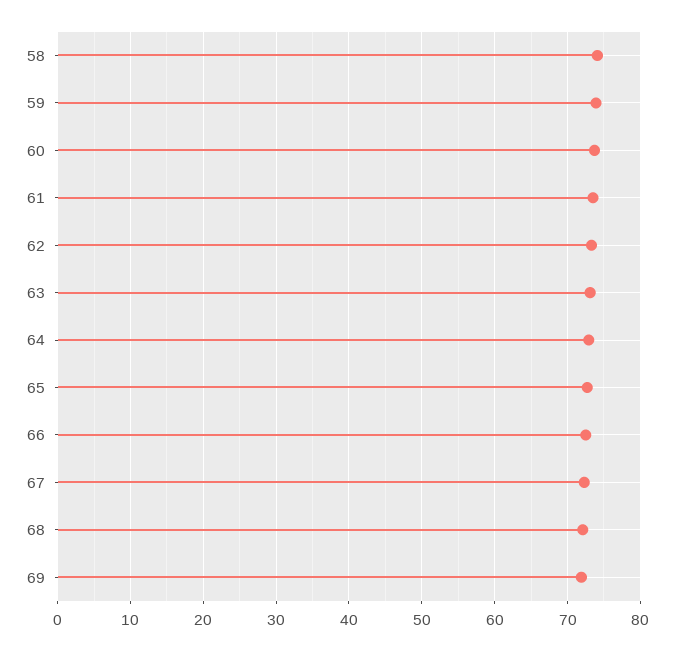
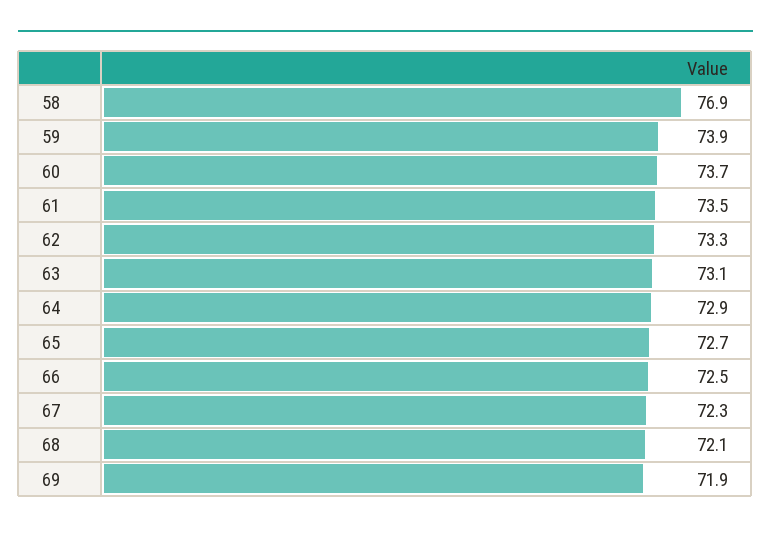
  {
-   "58": 74,
+   "58": 76.9,
    "59": 73.9,
    "60": 73.7,
    "61": 73.5,
    "62": 73.3,
    "63": 73.1,
    "64": 72.9,
    "65": 72.7,
    "66": 72.5,
    "67": 72.3,
    "68": 72.1,
    "69": 71.9
  }

